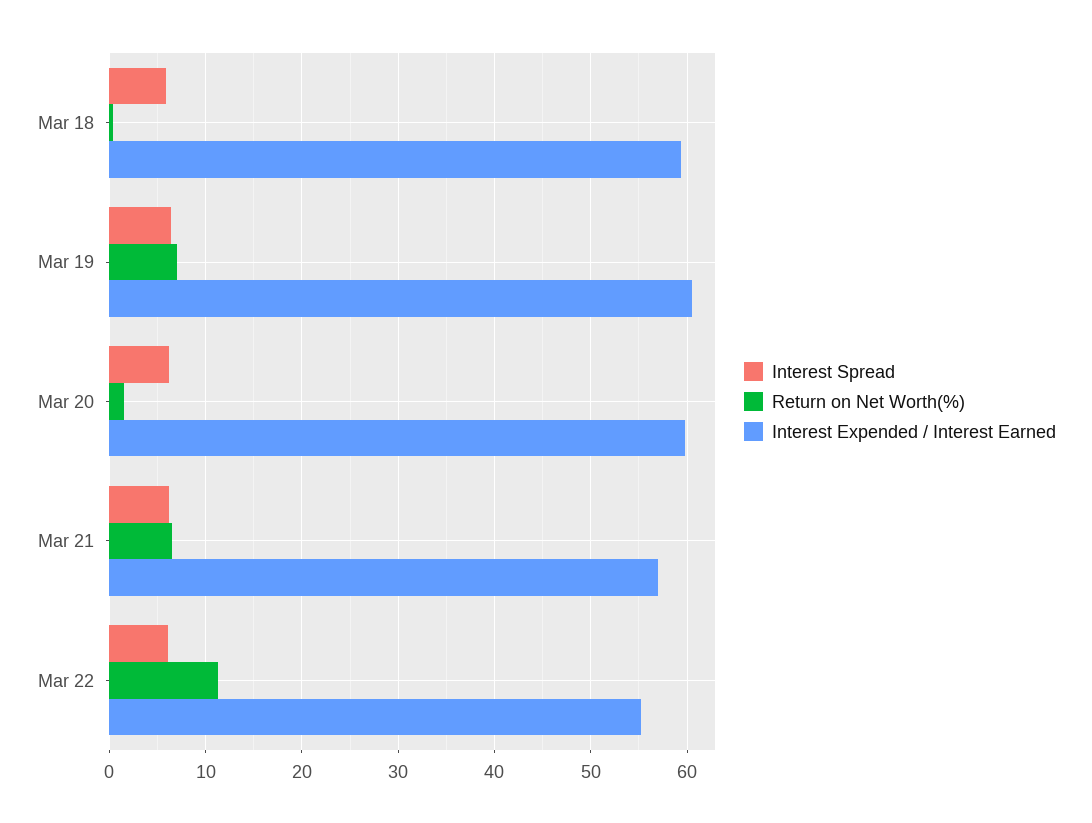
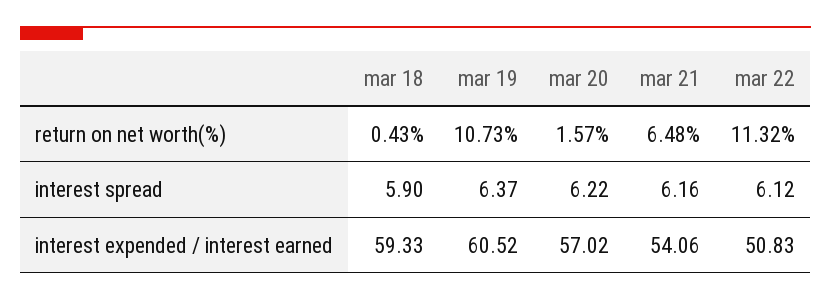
  {
    "Interest Spread": {
      "Mar 18": 5.9,
      "Mar 19": 6.37,
      "Mar 20": 6.22,
      "Mar 21": 6.16,
      "Mar 22": 6.12
    },
    "Return on Net Worth(%)": {
      "Mar 18": 0.43,
-     "Mar 19": 7,
+     "Mar 19": 10.73,
      "Mar 20": 1.57,
      "Mar 21": 6.48,
      "Mar 22": 11.32
    },
    "Interest Expended / Interest Earned": {
      "Mar 18": 59.33,
      "Mar 19": 60.52,
-     "Mar 20": 60,
+     "Mar 20": 57.02,
-     "Mar 21": 57,
+     "Mar 21": 54.06,
-     "Mar 22": 55
+     "Mar 22": 50.83
    }
  }

